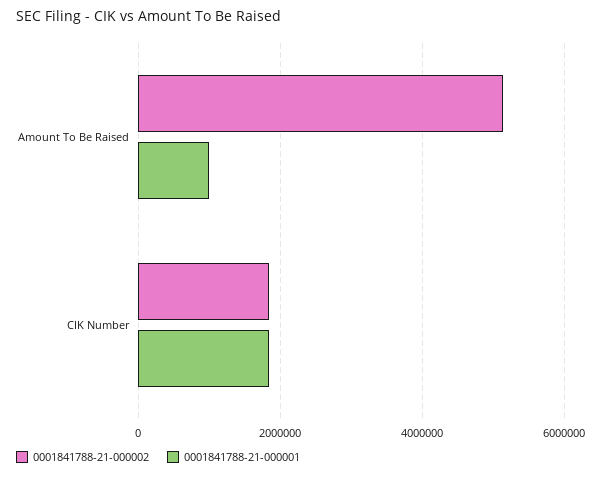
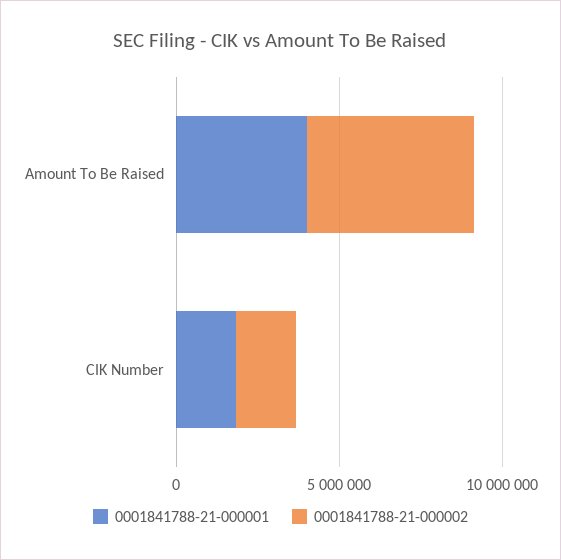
  {
    "0001841788-21-000002": {
      "Amount To Be Raised": 5200000,
      "CIK Number": 1800000
    },
    "0001841788-21-000001": {
-     "Amount To Be Raised": 1000000,
+     "Amount To Be Raised": 4000000,
      "CIK Number": 1800000
    }
  }

